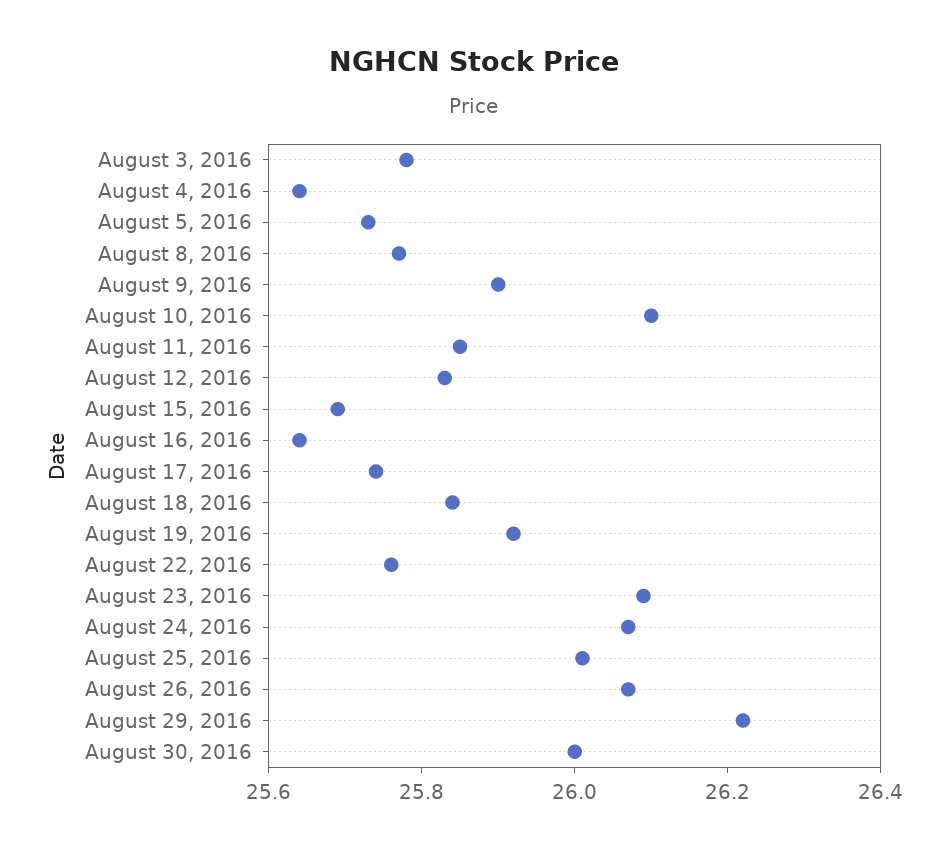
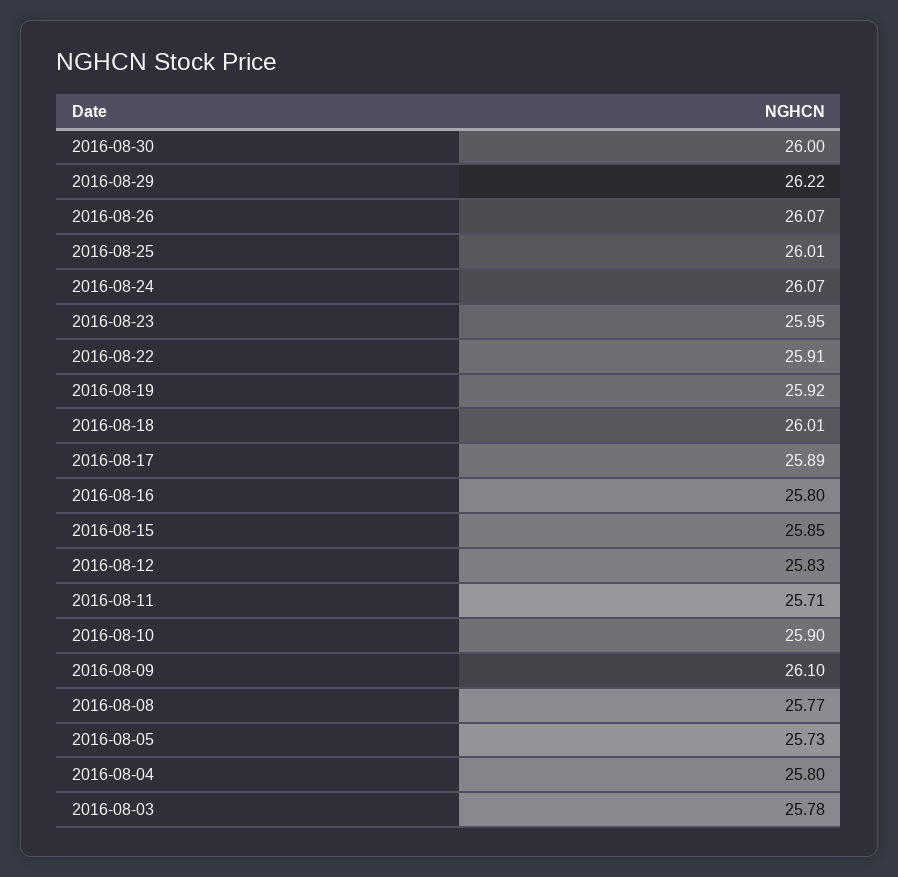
  {
    "August 3, 2016": 25.78,
-   "August 4, 2016": 25.65,
+   "August 4, 2016": 25.8,
    "August 5, 2016": 25.73,
    "August 8, 2016": 25.77,
-   "August 9, 2016": 25.9,
+   "August 9, 2016": 26.1,
-   "August 10, 2016": 26.1,
+   "August 10, 2016": 25.9,
-   "August 11, 2016": 25.85,
+   "August 11, 2016": 25.71,
    "August 12, 2016": 25.83,
-   "August 15, 2016": 25.7,
+   "August 15, 2016": 25.85,
-   "August 16, 2016": 25.65,
+   "August 16, 2016": 25.8,
-   "August 17, 2016": 25.75,
+   "August 17, 2016": 25.89,
-   "August 18, 2016": 25.85,
+   "August 18, 2016": 26.01,
    "August 19, 2016": 25.92,
-   "August 22, 2016": 25.75,
+   "August 22, 2016": 25.91,
-   "August 23, 2016": 26.1,
+   "August 23, 2016": 25.95,
    "August 24, 2016": 26.07,
    "August 25, 2016": 26.01,
    "August 26, 2016": 26.07,
    "August 29, 2016": 26.22,
    "August 30, 2016": 26
  }

